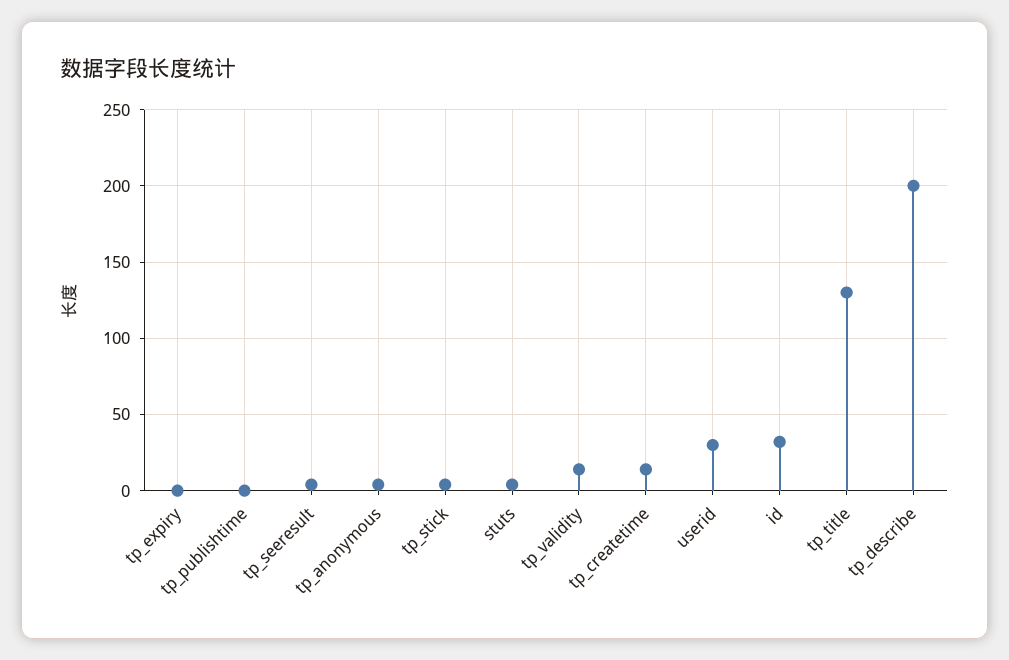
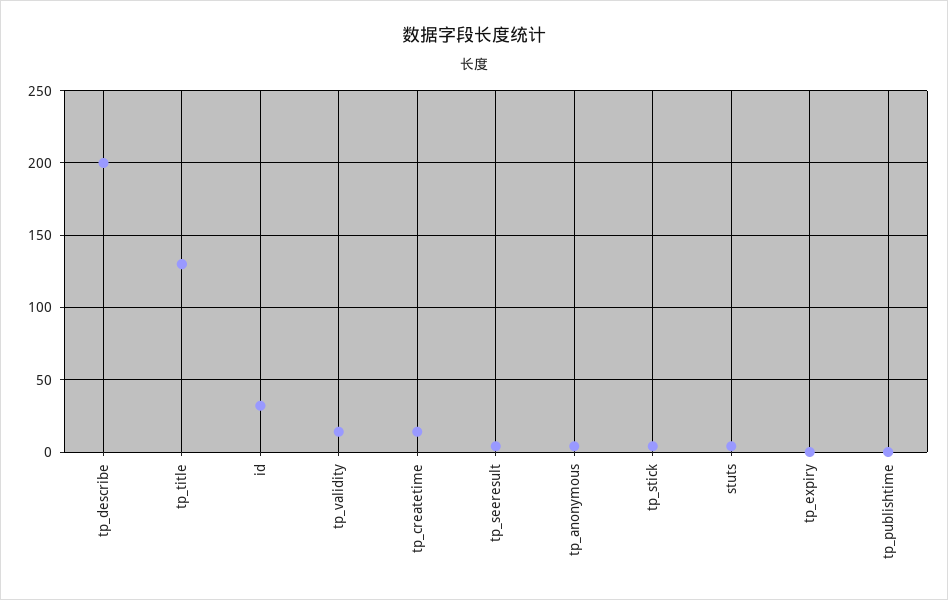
  {
    "tp_expiry": 0,
    "tp_publishtime": 0,
    "tp_seeresult": 5,
    "tp_anonymous": 5,
    "tp_stick": 5,
    "stuts": 5,
    "tp_validity": 15,
    "tp_createtime": 15,
-   "userid": 30,
    "id": 30,
    "tp_title": 130,
    "tp_describe": 200
  }

